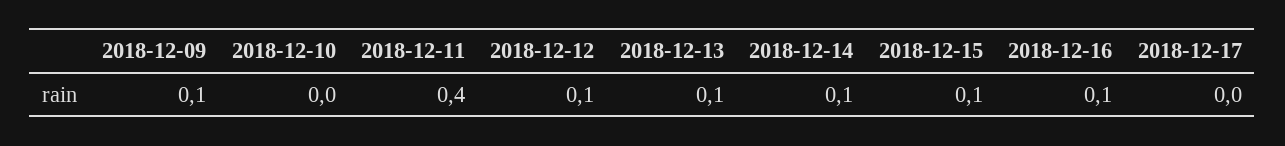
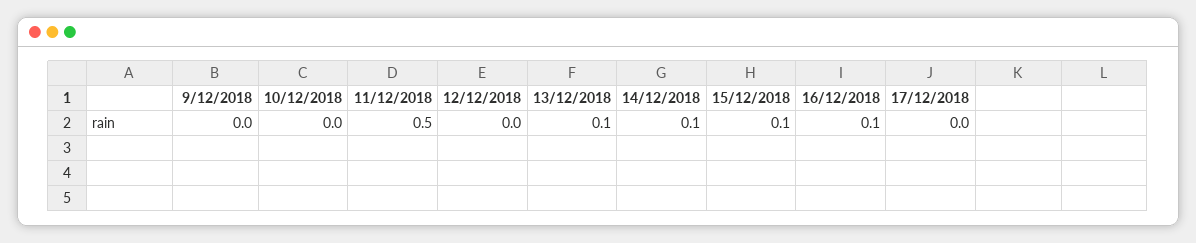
  {
-   "2018-12-09": 0.1,
+   "2018-12-09": 0,
    "2018-12-10": 0,
-   "2018-12-11": 0.4,
+   "2018-12-11": 0.5,
-   "2018-12-12": 0.1,
+   "2018-12-12": 0,
    "2018-12-13": 0.1,
    "2018-12-14": 0.1,
    "2018-12-15": 0.1,
    "2018-12-16": 0.1,
    "2018-12-17": 0
  }

